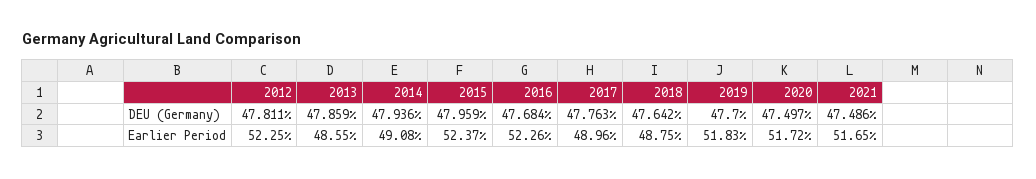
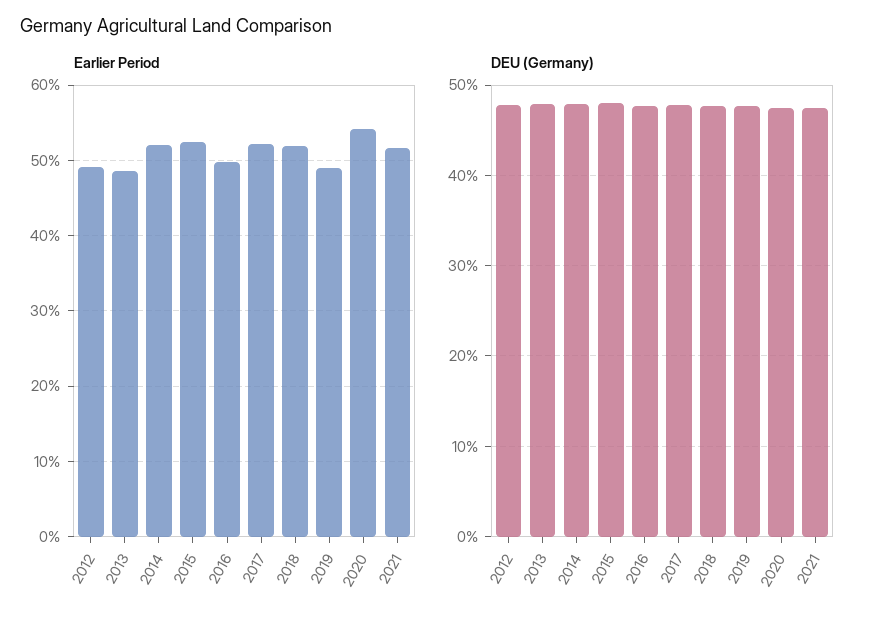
  {
    "DEU (Germany)": {
      "2012": 47.811,
      "2013": 47.859,
      "2014": 47.936,
      "2015": 47.959,
      "2016": 47.684,
      "2017": 47.763,
      "2018": 47.642,
      "2019": 47.7,
      "2020": 47.497,
      "2021": 47.486
    },
    "Earlier Period": {
-     "2012": 52.25,
+     "2012": 49,
      "2013": 48.55,
-     "2014": 49.08,
+     "2014": 52,
      "2015": 52.37,
-     "2016": 52.26,
+     "2016": 50,
-     "2017": 48.96,
+     "2017": 52,
-     "2018": 48.75,
+     "2018": 52,
-     "2019": 51.83,
+     "2019": 49,
-     "2020": 51.72,
+     "2020": 54,
      "2021": 51.65
    }
  }

